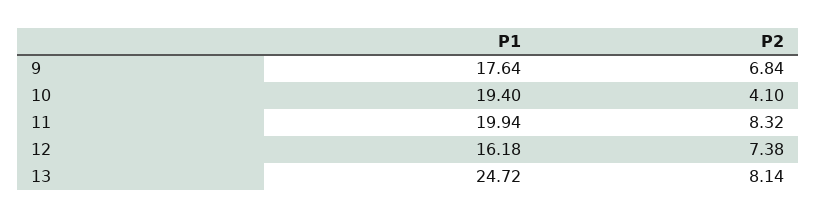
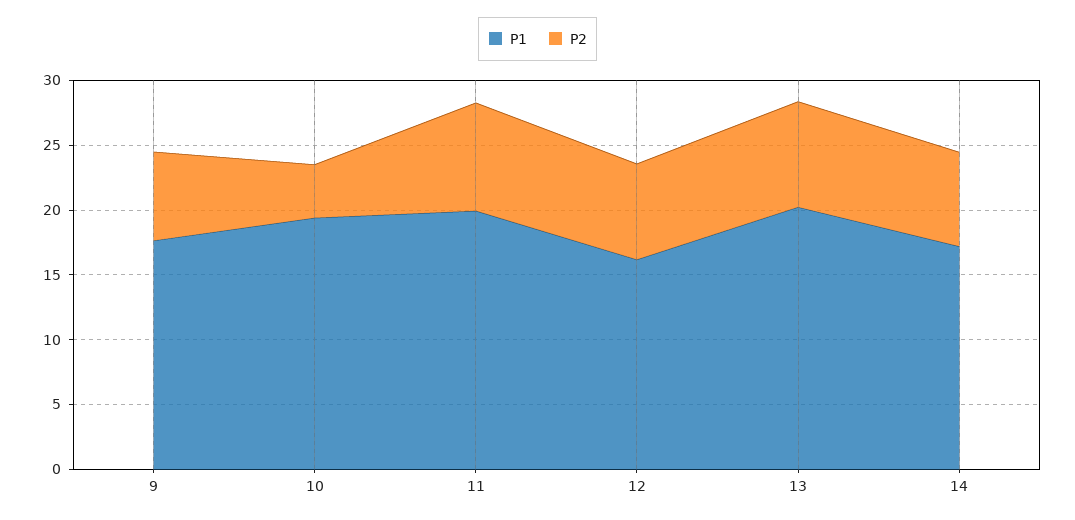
  {
    "P1": {
      "9": 17.64,
      "10": 19.4,
      "11": 19.94,
      "12": 16.18,
-     "13": 24.72
+     "13": 20,
+     "14": 17
    },
    "P2": {
      "9": 6.84,
      "10": 4.1,
      "11": 8.32,
      "12": 7.38,
-     "13": 8.14
+     "13": 8.14,
+     "14": 7
    }
  }

